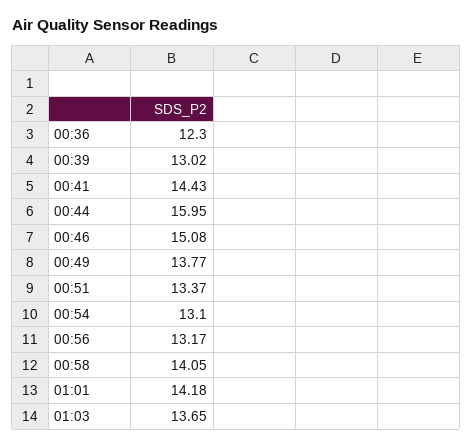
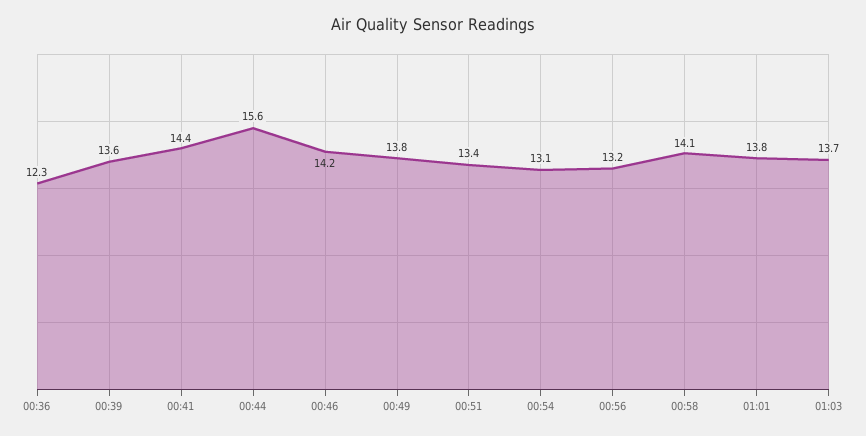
  {
    "00:36": 12.3,
-   "00:39": 13.02,
+   "00:39": 13.6,
    "00:41": 14.43,
-   "00:44": 15.95,
+   "00:44": 15.6,
-   "00:46": 15.08,
+   "00:46": 14.2,
    "00:49": 13.77,
    "00:51": 13.37,
    "00:54": 13.1,
    "00:56": 13.17,
    "00:58": 14.05,
-   "01:01": 14.18,
+   "01:01": 13.8,
    "01:03": 13.65
  }

